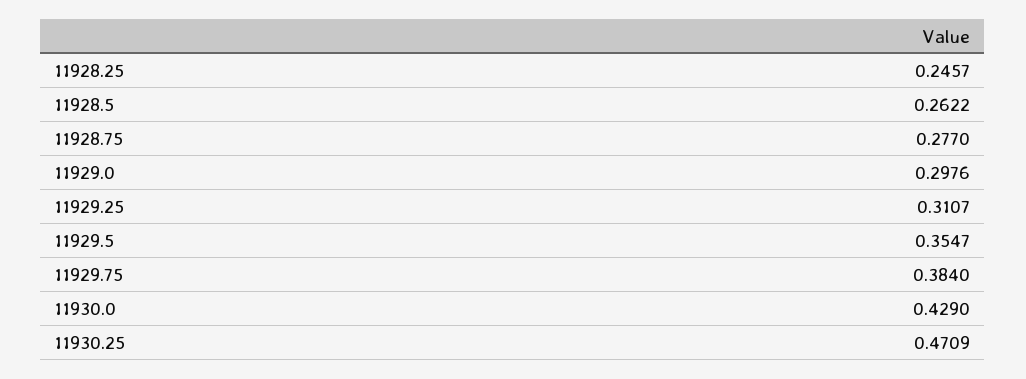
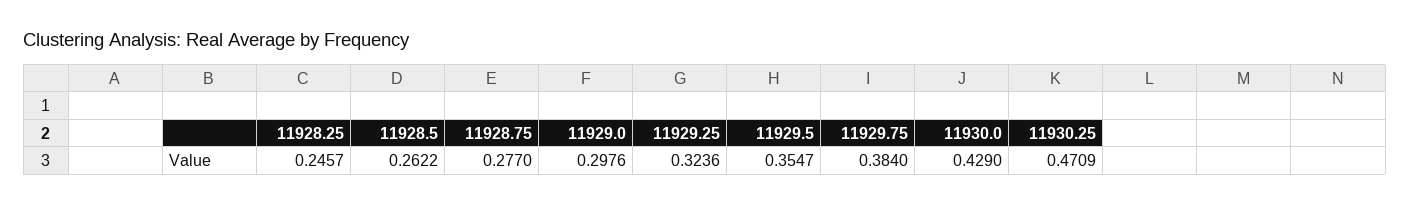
  {
    "11928.25": 0.2457,
    "11928.5": 0.2622,
    "11928.75": 0.277,
    "11929.0": 0.2976,
-   "11929.25": 0.3107,
+   "11929.25": 0.3236,
    "11929.5": 0.3547,
    "11929.75": 0.384,
    "11930.0": 0.429,
    "11930.25": 0.4709
  }

